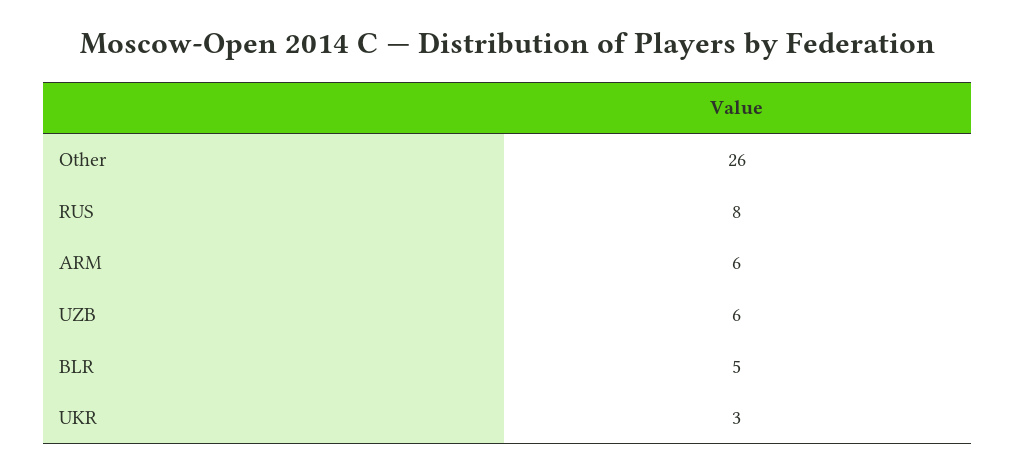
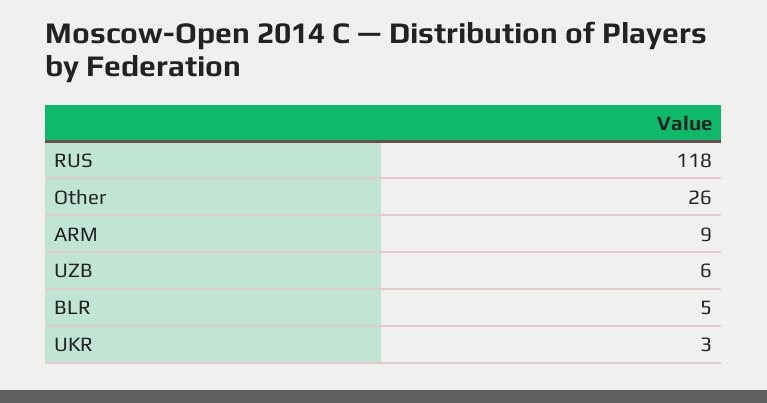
  {
    "Other": 26,
-   "RUS": 8,
+   "RUS": 118,
-   "ARM": 6,
+   "ARM": 9,
    "UZB": 6,
    "BLR": 5,
    "UKR": 3
  }

